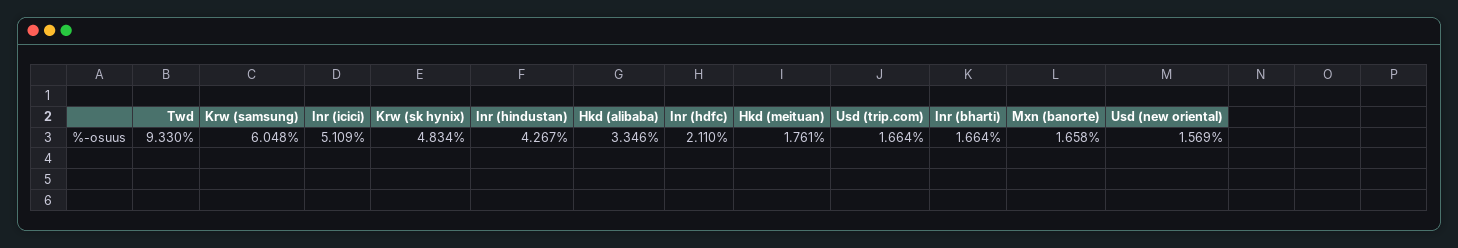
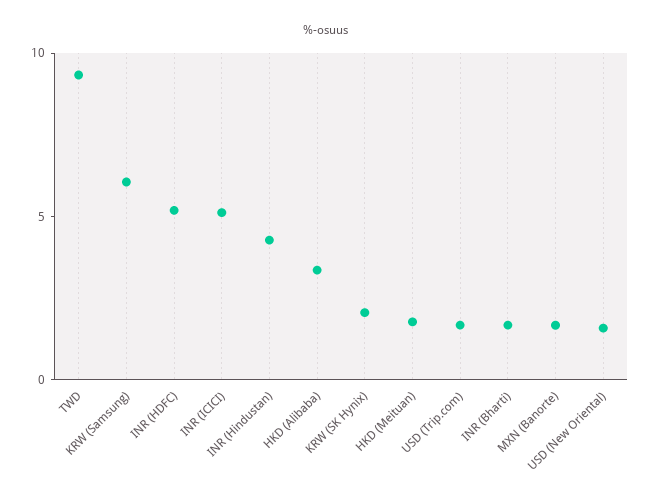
  {
    "Twd": 9.33,
    "Krw (samsung)": 6.048,
    "Inr (icici)": 5.109,
-   "Krw (sk hynix)": 4.834,
+   "Krw (sk hynix)": 2,
    "Inr (hindustan)": 4.267,
    "Hkd (alibaba)": 3.346,
-   "Inr (hdfc)": 2.11,
+   "Inr (hdfc)": 5,
    "Hkd (meituan)": 1.761,
    "Usd (trip.com)": 1.664,
    "Inr (bharti)": 1.664,
    "Mxn (banorte)": 1.658,
    "Usd (new oriental)": 1.569
  }

